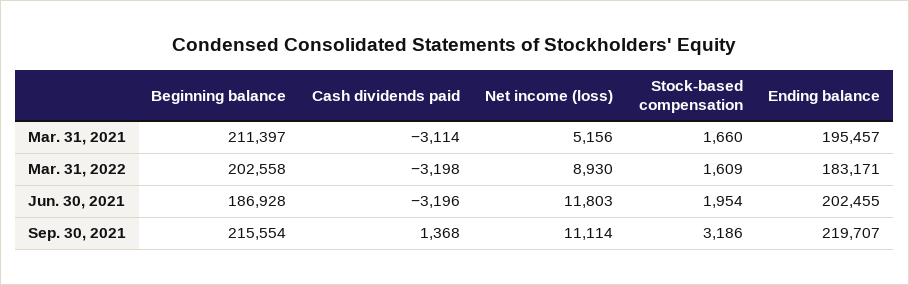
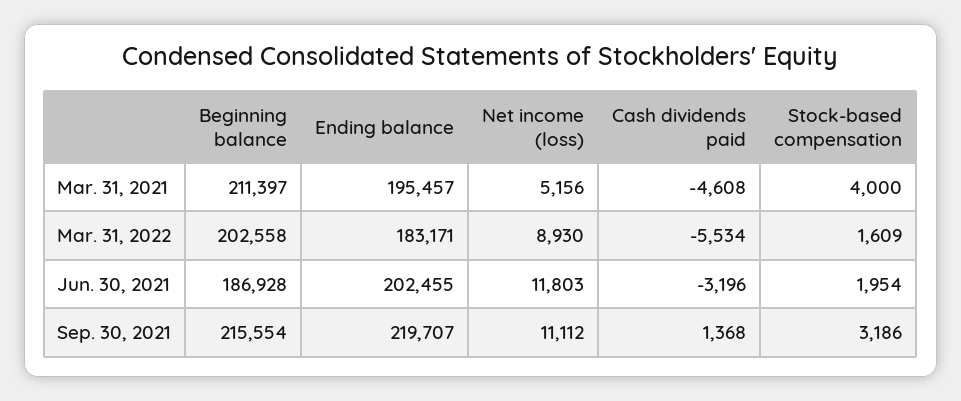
  {
    "Beginning balance": {
      "Mar. 31, 2021": 211397,
      "Mar. 31, 2022": 202558,
      "Jun. 30, 2021": 186928,
      "Sep. 30, 2021": 215554
    },
    "Cash dividends paid": {
-     "Mar. 31, 2021": -3114,
+     "Mar. 31, 2021": -4608,
-     "Mar. 31, 2022": -3198,
+     "Mar. 31, 2022": -5534,
      "Jun. 30, 2021": -3196,
      "Sep. 30, 2021": 1368
    },
    "Net income (loss)": {
      "Mar. 31, 2021": 5156,
      "Mar. 31, 2022": 8930,
      "Jun. 30, 2021": 11803,
-     "Sep. 30, 2021": 11114
+     "Sep. 30, 2021": 11112
    },
    "Stock-based compensation": {
-     "Mar. 31, 2021": 1660,
+     "Mar. 31, 2021": 4000,
      "Mar. 31, 2022": 1609,
      "Jun. 30, 2021": 1954,
      "Sep. 30, 2021": 3186
    },
    "Ending balance": {
      "Mar. 31, 2021": 195457,
      "Mar. 31, 2022": 183171,
      "Jun. 30, 2021": 202455,
      "Sep. 30, 2021": 219707
    }
  }

